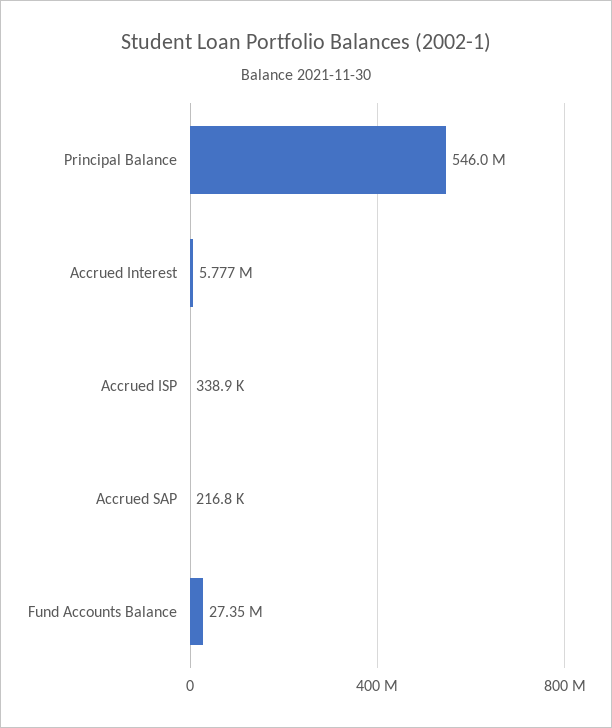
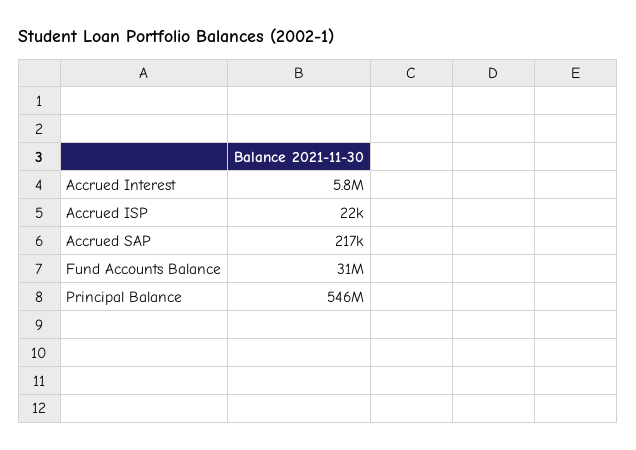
  {
    "Principal Balance": 546000000,
    "Accrued Interest": 5777000,
-   "Accrued ISP": 338900,
+   "Accrued ISP": 22000,
    "Accrued SAP": 216800,
-   "Fund Accounts Balance": 27350000
+   "Fund Accounts Balance": 31000000
  }

